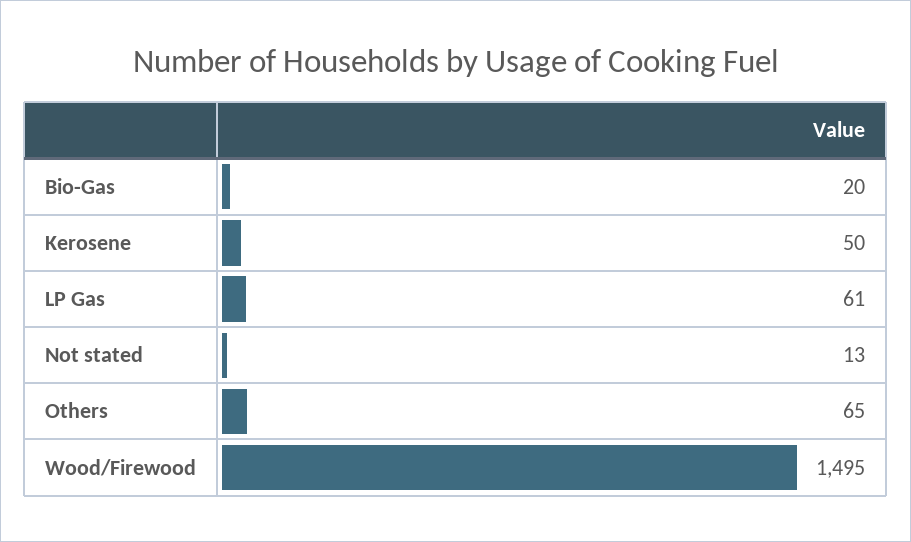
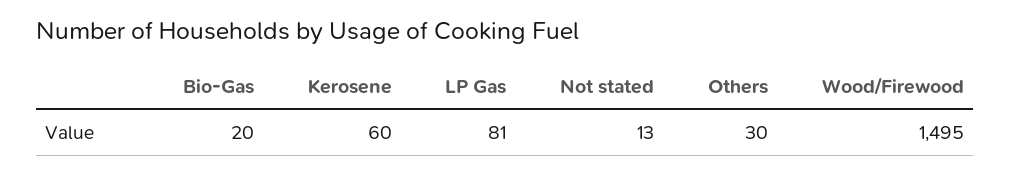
  {
    "Bio-Gas": 20,
-   "Kerosene": 50,
+   "Kerosene": 60,
-   "LP Gas": 61,
+   "LP Gas": 81,
    "Not stated": 13,
-   "Others": 65,
+   "Others": 30,
    "Wood/Firewood": 1495
  }

